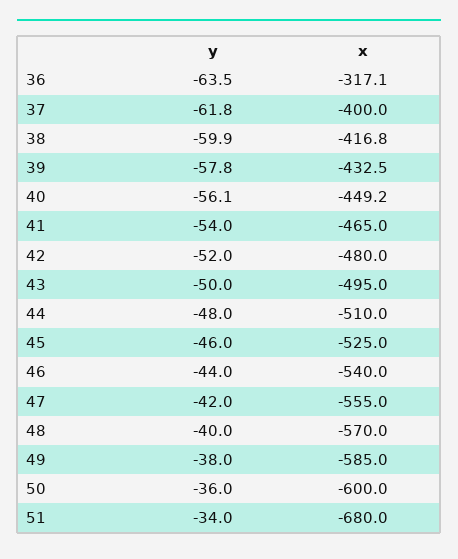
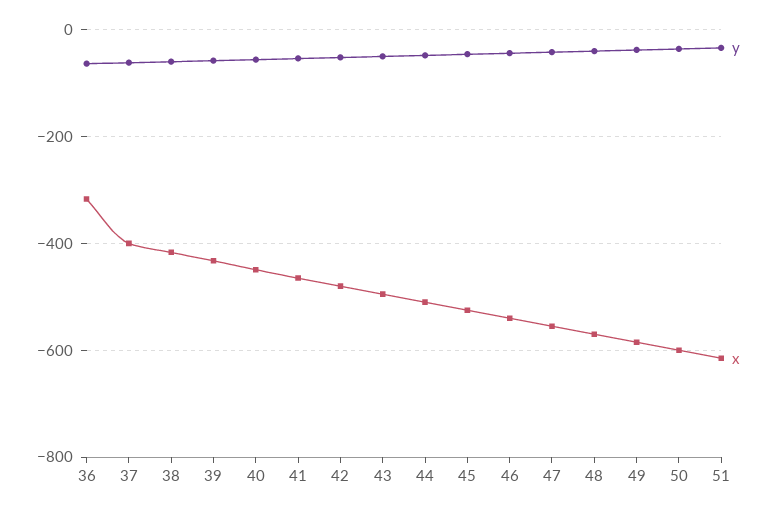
  {
    "y": {
      "36": -63.5,
      "37": -61.8,
      "38": -59.9,
      "39": -57.8,
      "40": -56.1,
      "41": -54,
      "42": -52,
      "43": -50,
      "44": -48,
      "45": -46,
      "46": -44,
      "47": -42,
      "48": -40,
      "49": -38,
      "50": -36,
      "51": -34
    },
    "x": {
      "36": -317.1,
      "37": -400,
      "38": -416.8,
      "39": -432.5,
      "40": -449.2,
      "41": -465,
      "42": -480,
      "43": -495,
      "44": -510,
      "45": -525,
      "46": -540,
      "47": -555,
      "48": -570,
      "49": -585,
      "50": -600,
-     "51": -680
+     "51": -620
    }
  }

